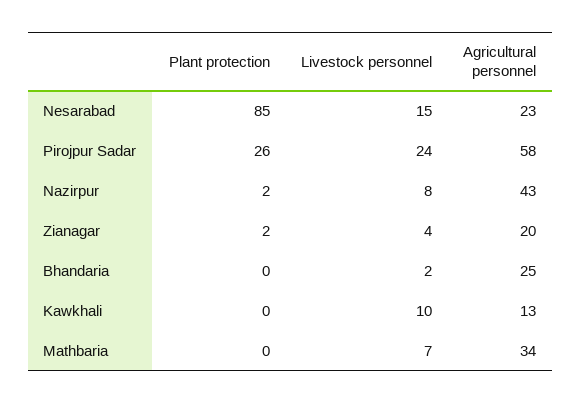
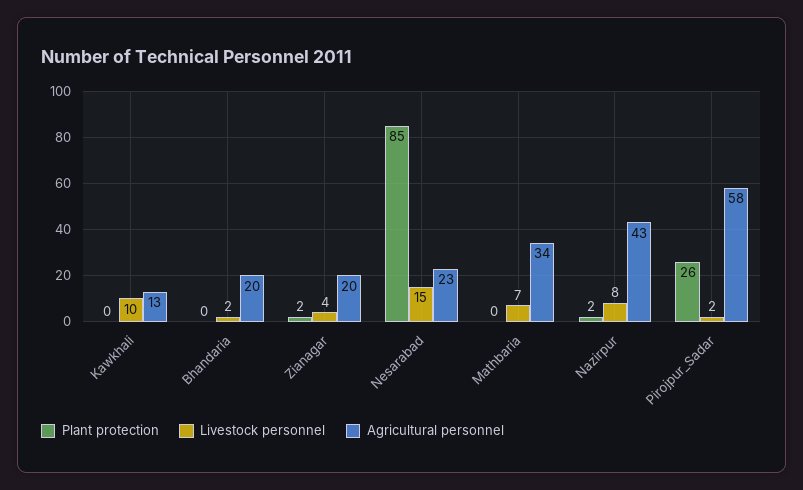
  {
    "Plant protection": {
      "Nesarabad": 85,
      "Pirojpur Sadar": 26,
      "Nazirpur": 2,
      "Zianagar": 2,
      "Bhandaria": 0,
      "Kawkhali": 0,
      "Mathbaria": 0
    },
    "Livestock personnel": {
      "Nesarabad": 15,
-     "Pirojpur Sadar": 24,
+     "Pirojpur Sadar": 2,
      "Nazirpur": 8,
      "Zianagar": 4,
      "Bhandaria": 2,
      "Kawkhali": 10,
      "Mathbaria": 7
    },
    "Agricultural personnel": {
      "Nesarabad": 23,
      "Pirojpur Sadar": 58,
      "Nazirpur": 43,
      "Zianagar": 20,
-     "Bhandaria": 25,
+     "Bhandaria": 20,
      "Kawkhali": 13,
      "Mathbaria": 34
    }
  }

